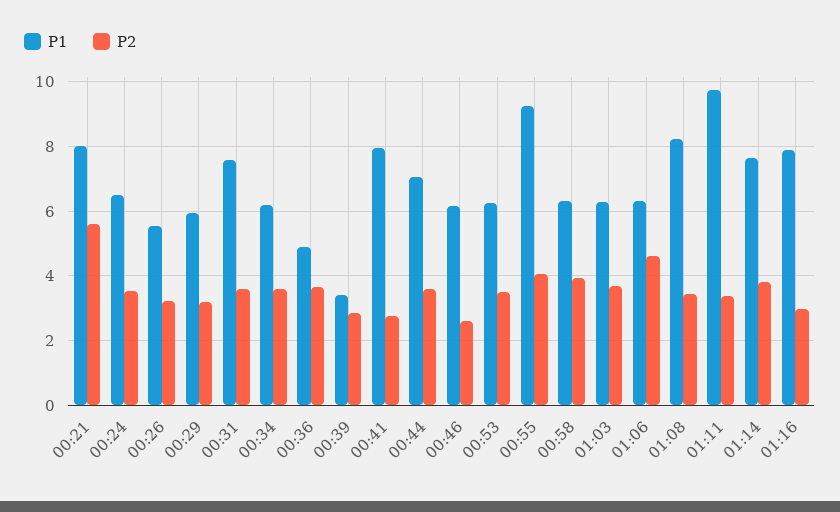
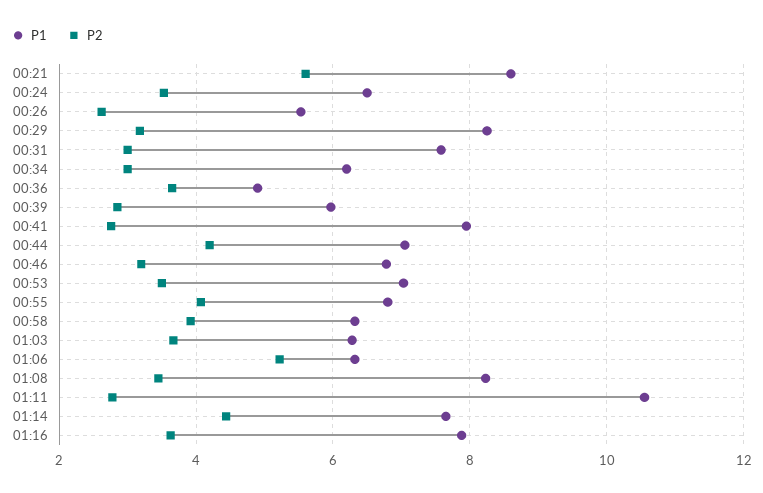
  {
    "P1": {
-     "00:21": 8,
+     "00:21": 8.6,
      "00:24": 6.6,
      "00:26": 5.6,
-     "00:29": 6,
+     "00:29": 8.2,
      "00:31": 7.6,
      "00:34": 6.2,
      "00:36": 5,
-     "00:39": 3.4,
+     "00:39": 6,
      "00:41": 8,
      "00:44": 7,
-     "00:46": 6.2,
+     "00:46": 6.8,
-     "00:53": 6.2,
+     "00:53": 7,
-     "00:55": 9.2,
+     "00:55": 6.8,
      "00:58": 6.4,
      "01:03": 6.2,
      "01:06": 6.4,
      "01:08": 8.2,
-     "01:11": 9.8,
+     "01:11": 10.6,
      "01:14": 7.6,
      "01:16": 7.8
    },
    "P2": {
      "00:21": 5.6,
      "00:24": 3.6,
-     "00:26": 3.2,
+     "00:26": 2.6,
      "00:29": 3.2,
-     "00:31": 3.6,
+     "00:31": 3,
-     "00:34": 3.6,
+     "00:34": 3,
      "00:36": 3.6,
      "00:39": 2.8,
      "00:41": 2.8,
-     "00:44": 3.6,
+     "00:44": 4.2,
-     "00:46": 2.6,
+     "00:46": 3.2,
      "00:53": 3.6,
      "00:55": 4,
      "00:58": 4,
      "01:03": 3.6,
-     "01:06": 4.6,
+     "01:06": 5.2,
      "01:08": 3.4,
-     "01:11": 3.4,
+     "01:11": 2.8,
-     "01:14": 3.8,
+     "01:14": 4.4,
-     "01:16": 3
+     "01:16": 3.6
    }
  }

